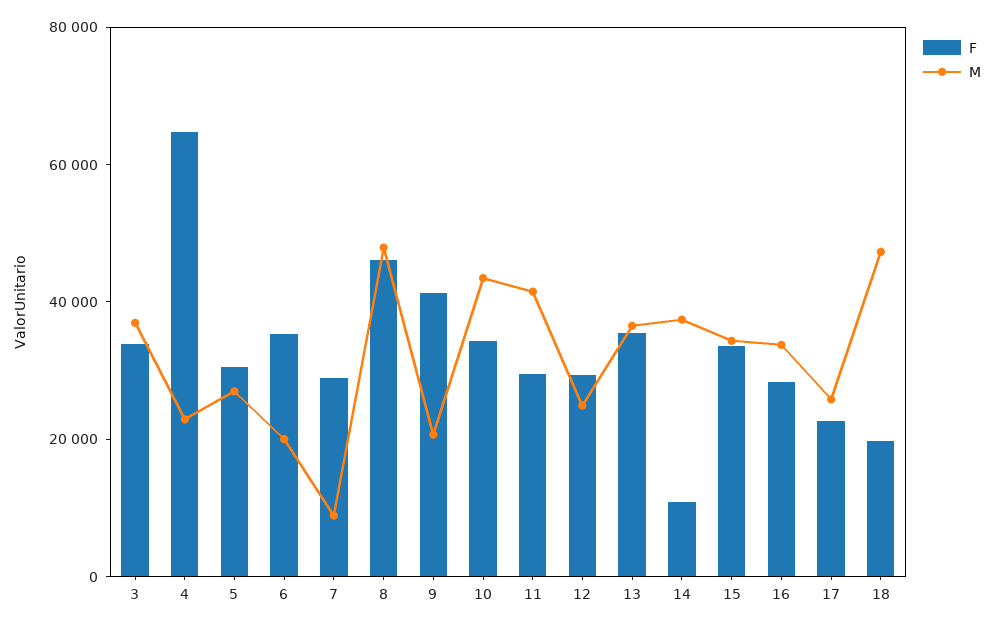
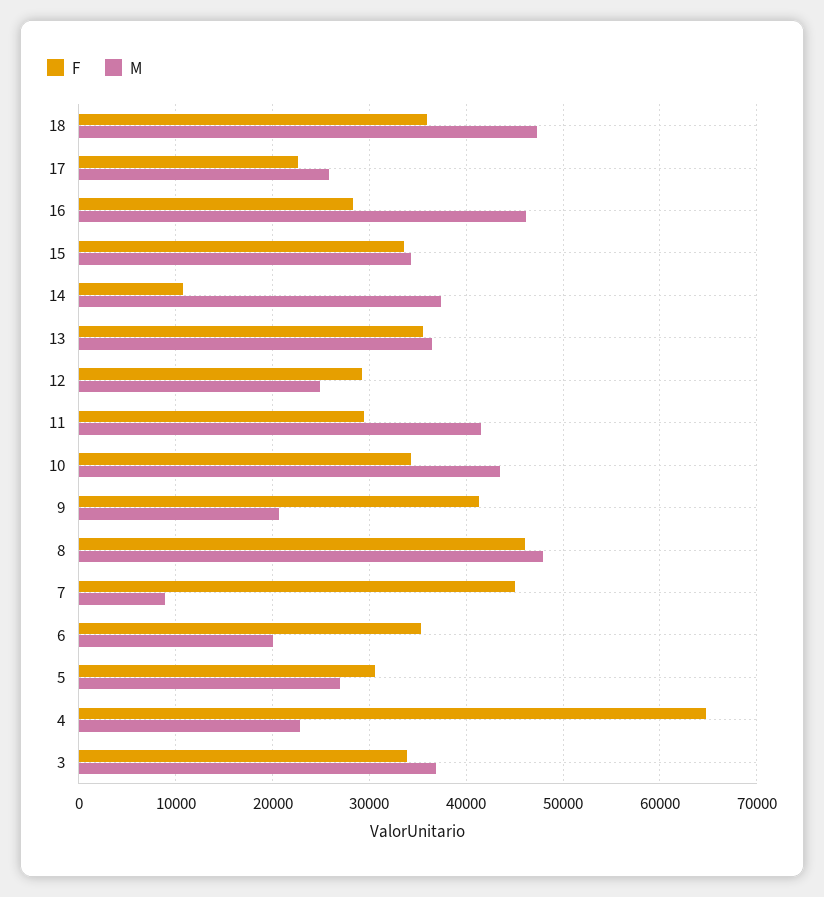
  {
    "F": {
      "3": 34000,
      "4": 65000,
      "5": 31000,
      "6": 35000,
-     "7": 30000,
+     "7": 45000,
      "8": 46000,
      "9": 41000,
      "10": 34000,
      "11": 29000,
      "12": 29000,
      "13": 36000,
      "14": 11000,
      "15": 34000,
      "16": 28000,
      "17": 23000,
-     "18": 20000
+     "18": 36000
    },
    "M": {
      "3": 37000,
      "4": 23000,
      "5": 27000,
      "6": 20000,
      "7": 9000,
      "8": 48000,
      "9": 21000,
      "10": 43000,
      "11": 41000,
      "12": 25000,
      "13": 36000,
      "14": 37000,
      "15": 34000,
-     "16": 35000,
+     "16": 46000,
      "17": 26000,
      "18": 47000
    }
  }

